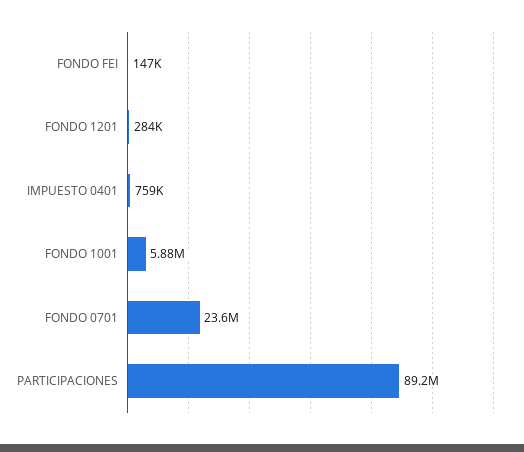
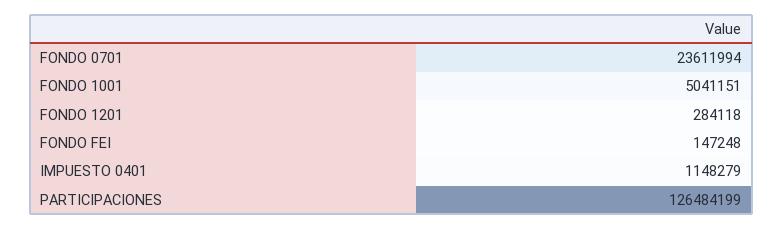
  {
    "FONDO FEI": 147248,
    "FONDO 1201": 284118,
-   "IMPUESTO 0401": 759000,
+   "IMPUESTO 0401": 1148279,
-   "FONDO 1001": 5880000,
+   "FONDO 1001": 5041151,
    "FONDO 0701": 23611994,
-   "PARTICIPACIONES": 89200000
+   "PARTICIPACIONES": 126484199
  }

